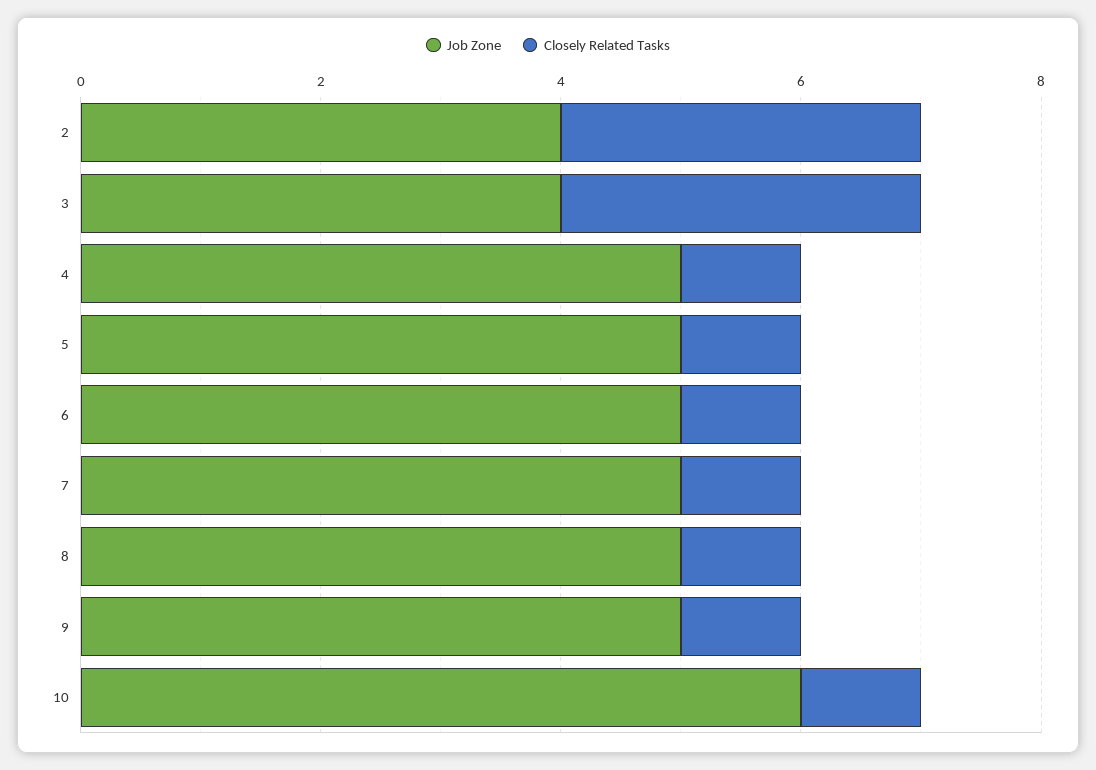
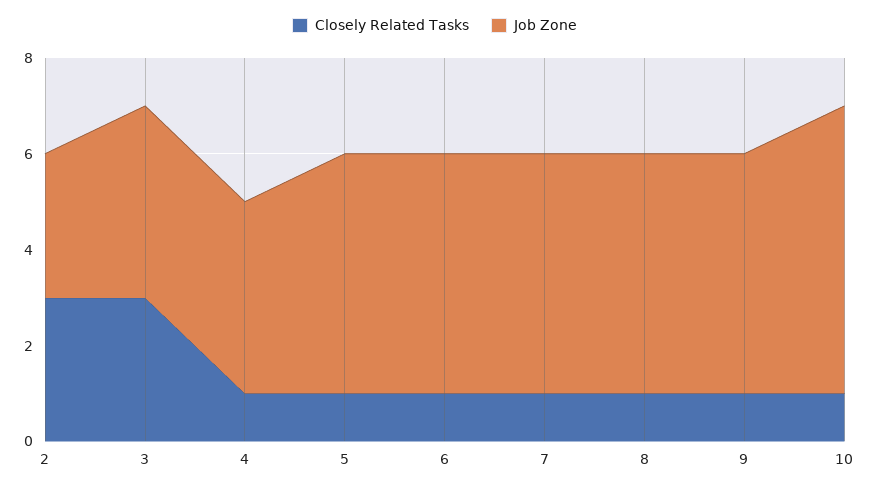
  {
    "Job Zone": {
-     "2": 4,
+     "2": 3,
      "3": 4,
-     "4": 5,
+     "4": 4,
      "5": 5,
      "6": 5,
      "7": 5,
      "8": 5,
      "9": 5,
      "10": 6
    },
    "Closely Related Tasks": {
      "2": 3,
      "3": 3,
      "4": 1,
      "5": 1,
      "6": 1,
      "7": 1,
      "8": 1,
      "9": 1,
      "10": 1
    }
  }

